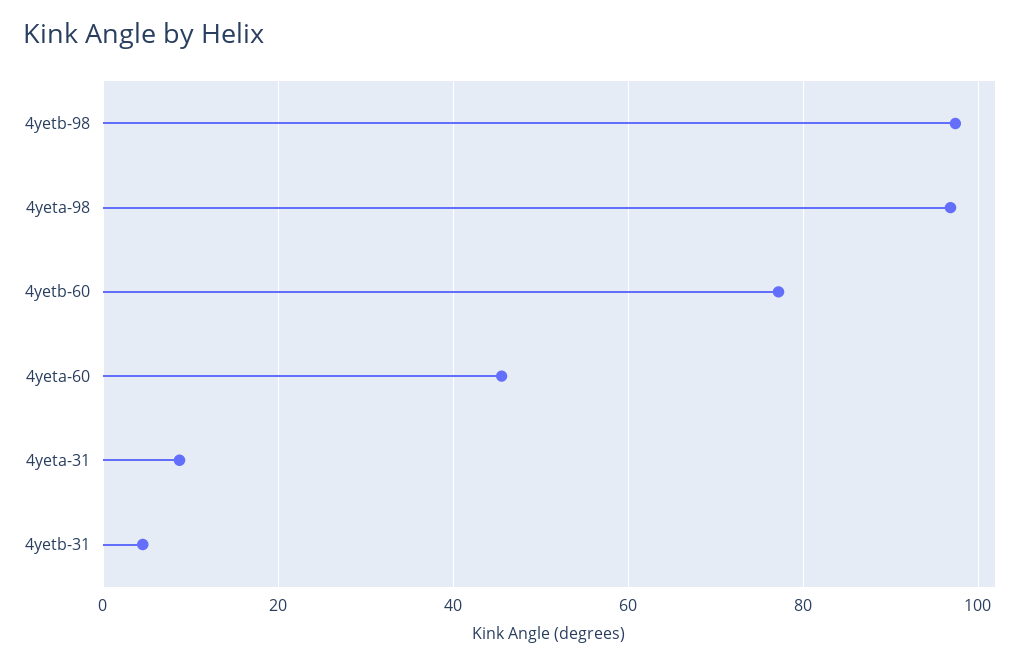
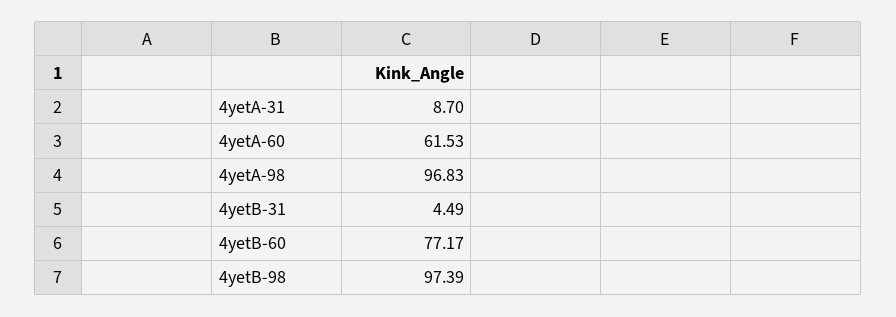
  {
    "4yetb-98": 97.39,
    "4yeta-98": 96.83,
    "4yetb-60": 77.17,
-   "4yeta-60": 46,
+   "4yeta-60": 61.53,
    "4yeta-31": 8.7,
    "4yetb-31": 4.49
  }

